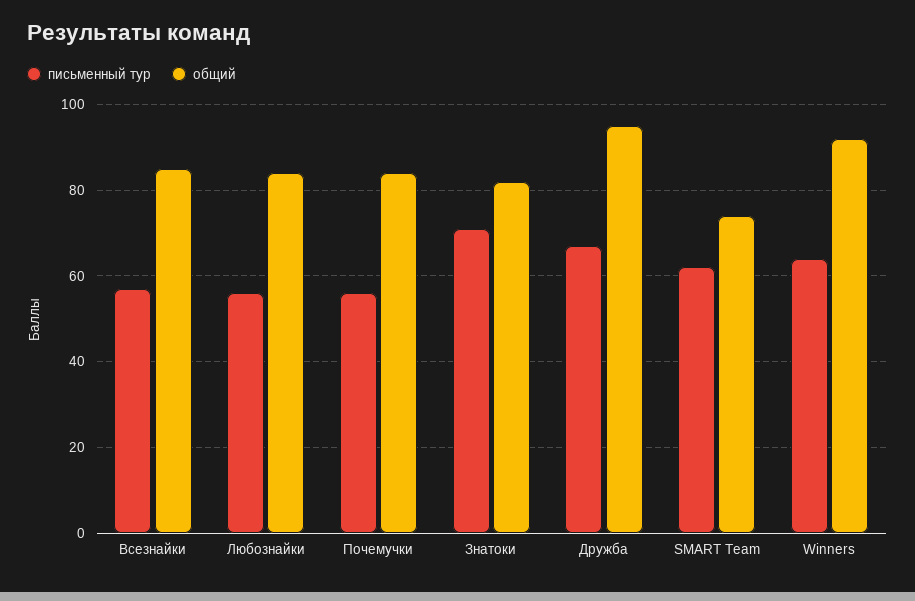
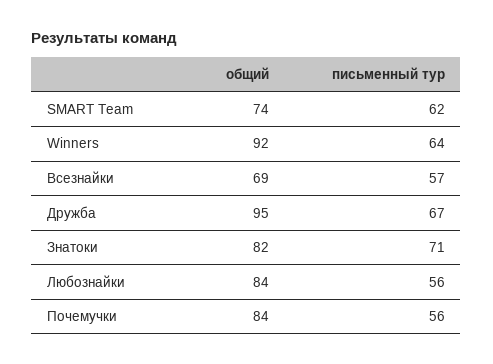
  {
    "письменный тур": {
      "Всезнайки": 57,
      "Любознайки": 56,
      "Почемучки": 56,
      "Знатоки": 71,
      "Дружба": 67,
      "SMART Team": 62,
      "Winners": 64
    },
    "общий": {
-     "Всезнайки": 85,
+     "Всезнайки": 69,
      "Любознайки": 84,
      "Почемучки": 84,
      "Знатоки": 82,
      "Дружба": 95,
      "SMART Team": 74,
      "Winners": 92
    }
  }

